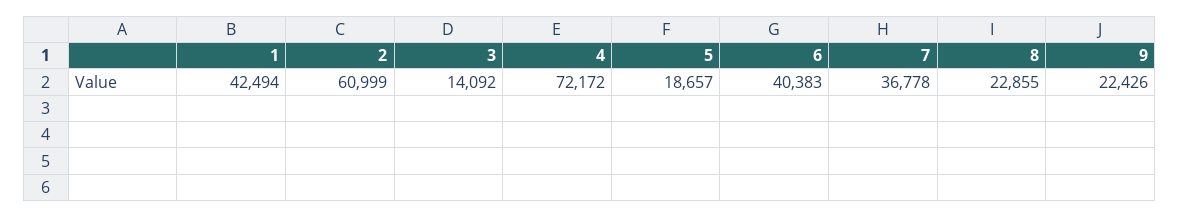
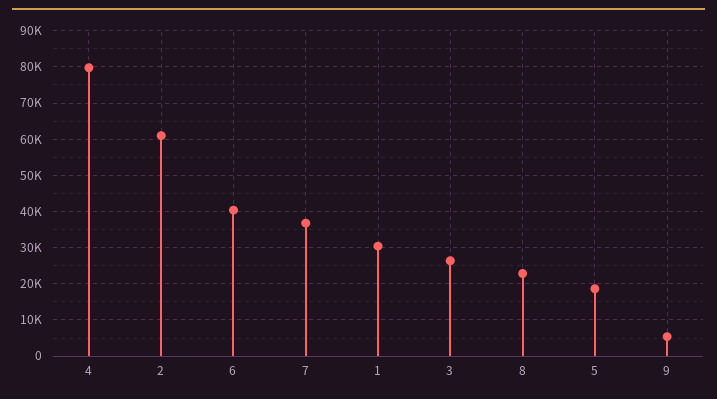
  {
-   "1": 42494,
+   "1": 30000,
    "2": 60999,
-   "3": 14092,
+   "3": 26000,
-   "4": 72172,
+   "4": 80000,
    "5": 18657,
    "6": 40383,
    "7": 36778,
    "8": 22855,
-   "9": 22426
+   "9": 6000
  }

